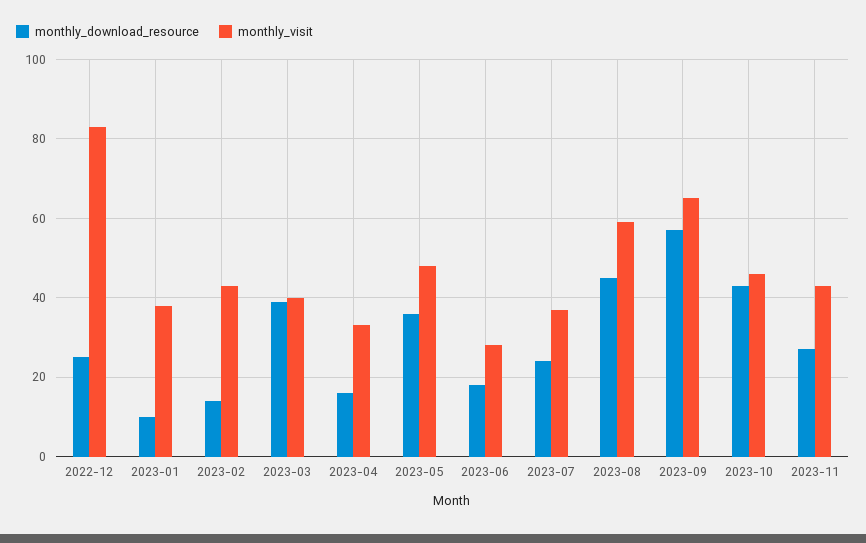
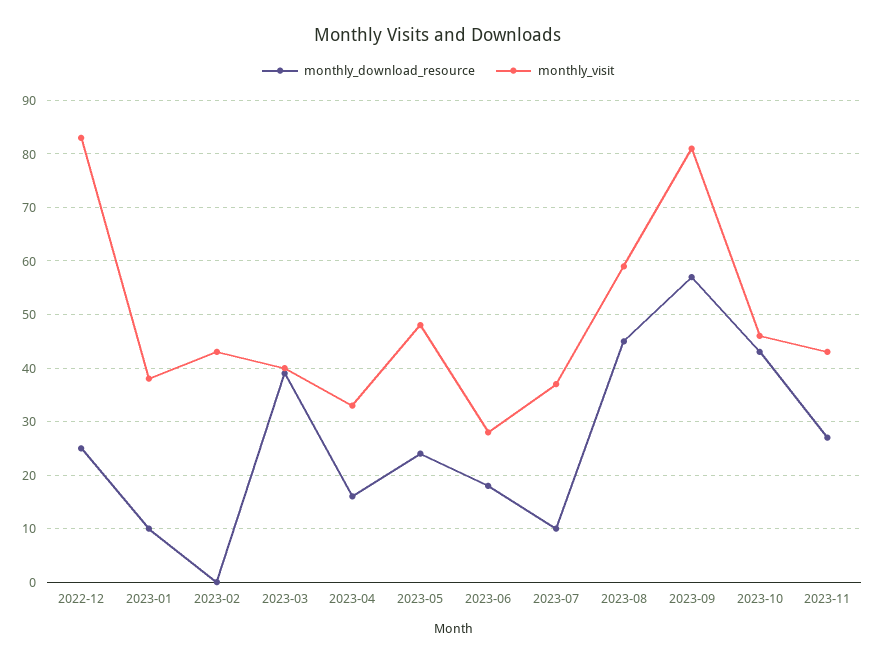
  {
    "monthly_download_resource": {
      "2022-12": 25,
      "2023-01": 10,
-     "2023-02": 15,
+     "2023-02": 0,
      "2023-03": 40,
      "2023-04": 15,
-     "2023-05": 35,
+     "2023-05": 25,
      "2023-06": 20,
-     "2023-07": 25,
+     "2023-07": 10,
      "2023-08": 45,
      "2023-09": 55,
      "2023-10": 45,
      "2023-11": 25
    },
    "monthly_visit": {
      "2022-12": 85,
      "2023-01": 40,
      "2023-02": 45,
      "2023-03": 40,
      "2023-04": 35,
      "2023-05": 50,
      "2023-06": 30,
      "2023-07": 35,
      "2023-08": 60,
-     "2023-09": 65,
+     "2023-09": 80,
      "2023-10": 45,
      "2023-11": 45
    }
  }

